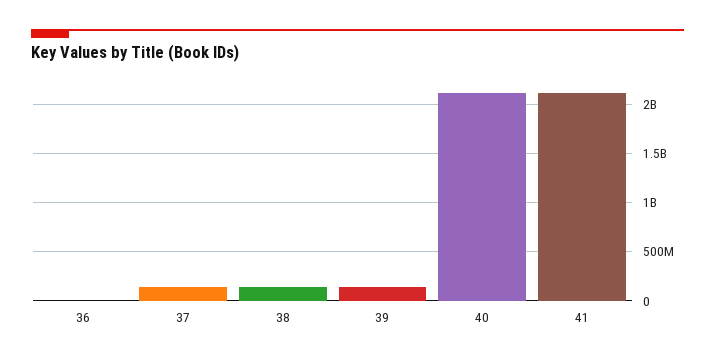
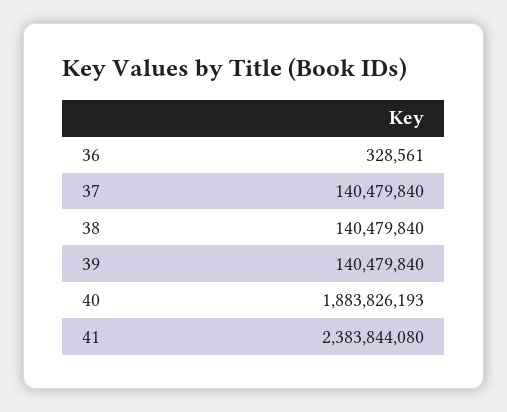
  {
    "36": 328561,
    "37": 140479840,
    "38": 140479840,
    "39": 140479840,
-   "40": 2100000000,
+   "40": 1883826193,
-   "41": 2100000000
+   "41": 2383844080
  }

